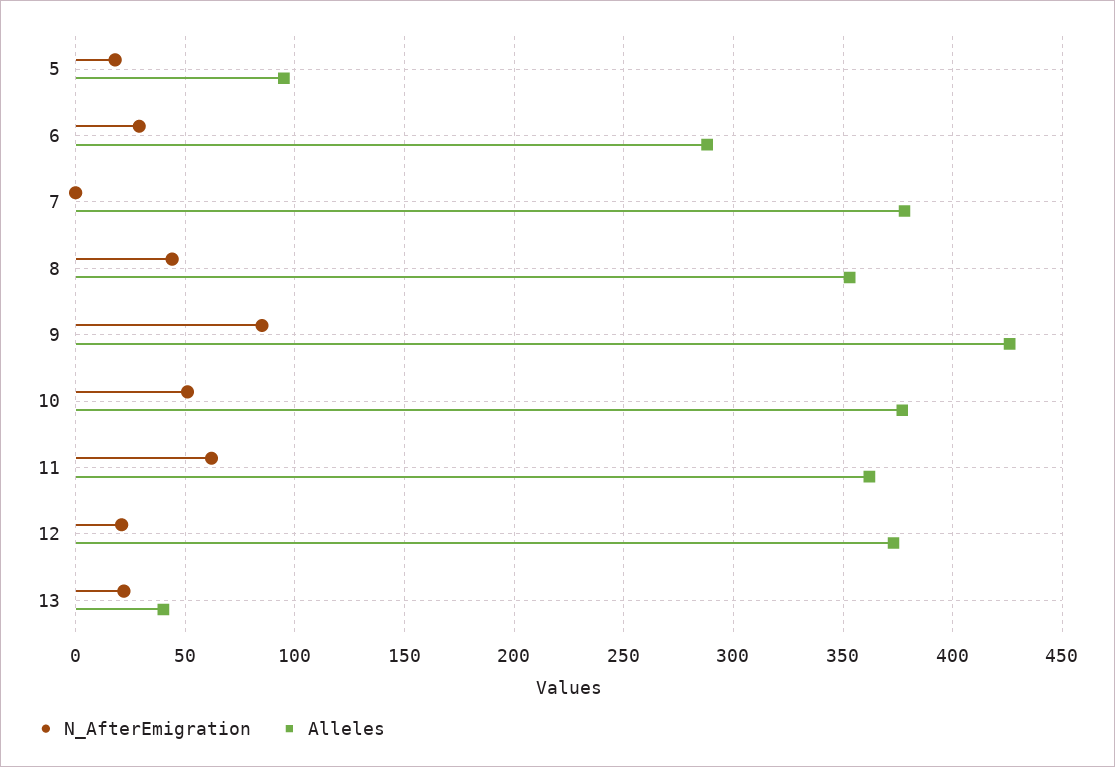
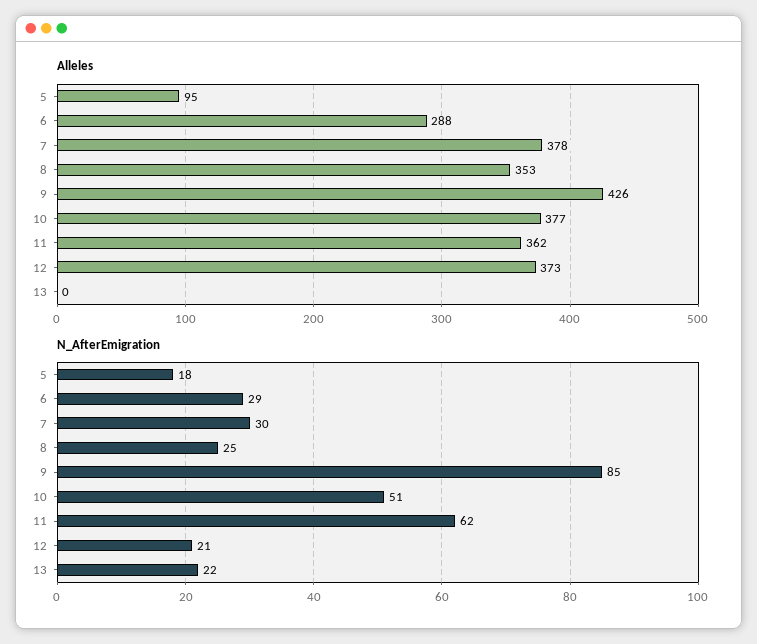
  {
    "N_AfterEmigration": {
      "5": 18,
      "6": 29,
-     "7": 0,
+     "7": 30,
-     "8": 45,
+     "8": 25,
      "9": 85,
      "10": 51,
      "11": 62,
      "12": 21,
      "13": 22
    },
    "Alleles": {
      "5": 95,
      "6": 288,
      "7": 378,
      "8": 353,
      "9": 426,
      "10": 377,
      "11": 362,
      "12": 373,
-     "13": 40
+     "13": 0
    }
  }

